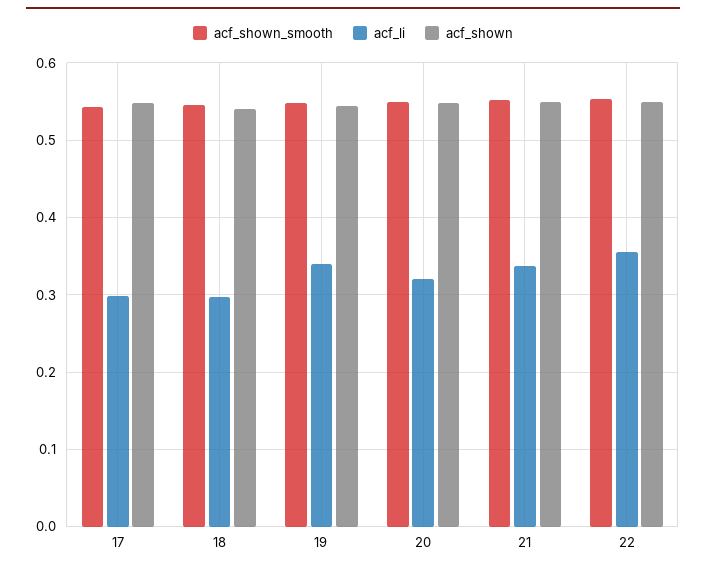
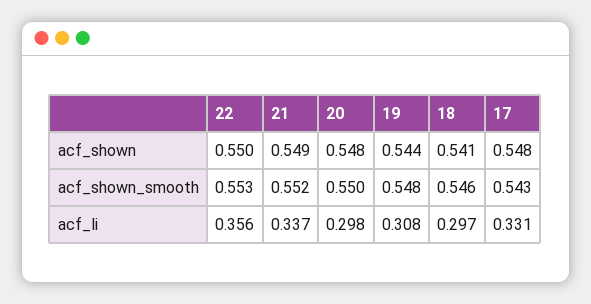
  {
    "acf_shown_smooth": {
      "17": 0.543,
      "18": 0.546,
      "19": 0.548,
      "20": 0.55,
      "21": 0.552,
      "22": 0.553
    },
    "acf_li": {
-     "17": 0.3,
+     "17": 0.331,
      "18": 0.297,
-     "19": 0.34,
+     "19": 0.308,
-     "20": 0.32,
+     "20": 0.298,
      "21": 0.337,
      "22": 0.356
    },
    "acf_shown": {
      "17": 0.548,
      "18": 0.541,
      "19": 0.544,
      "20": 0.548,
      "21": 0.549,
      "22": 0.55
    }
  }

